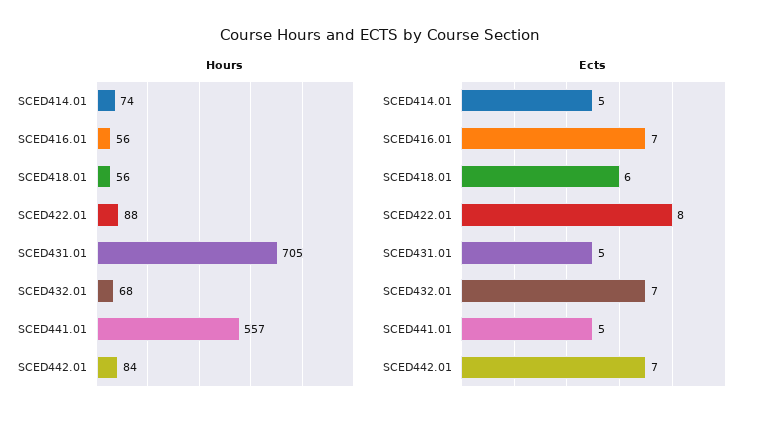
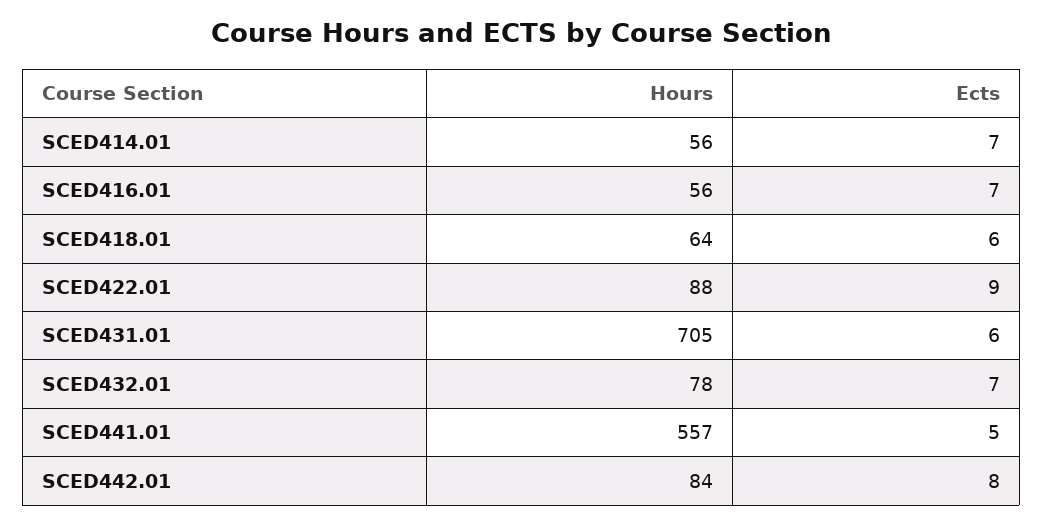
  {
    "Hours": {
-     "SCED414.01": 74,
+     "SCED414.01": 56,
      "SCED416.01": 56,
-     "SCED418.01": 56,
+     "SCED418.01": 64,
      "SCED422.01": 88,
      "SCED431.01": 705,
-     "SCED432.01": 68,
+     "SCED432.01": 78,
      "SCED441.01": 557,
      "SCED442.01": 84
    },
    "Ects": {
-     "SCED414.01": 5,
+     "SCED414.01": 7,
      "SCED416.01": 7,
      "SCED418.01": 6,
-     "SCED422.01": 8,
+     "SCED422.01": 9,
-     "SCED431.01": 5,
+     "SCED431.01": 6,
      "SCED432.01": 7,
      "SCED441.01": 5,
-     "SCED442.01": 7
+     "SCED442.01": 8
    }
  }

